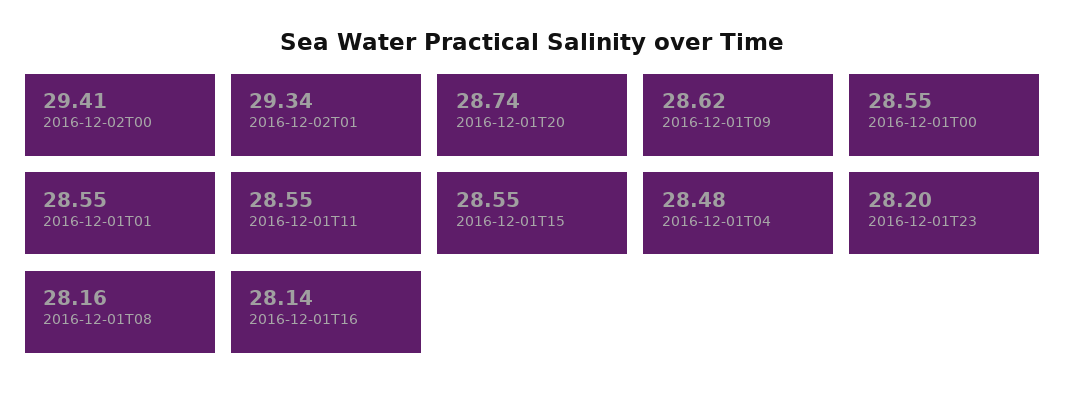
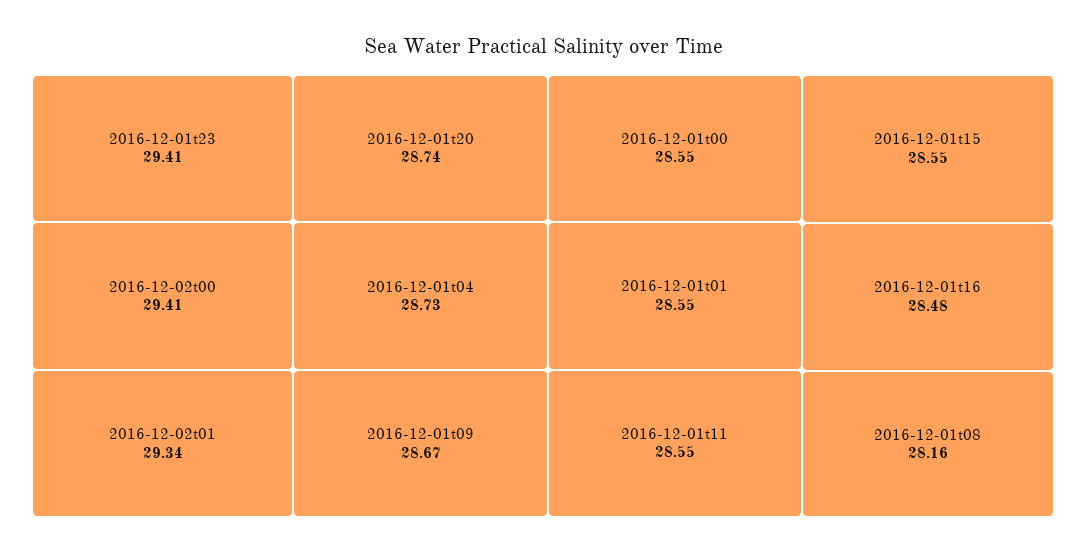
  {
    "2016-12-02T00": 29.41,
    "2016-12-02T01": 29.34,
    "2016-12-01T20": 28.74,
-   "2016-12-01T09": 28.62,
+   "2016-12-01T09": 28.67,
    "2016-12-01T00": 28.55,
    "2016-12-01T01": 28.55,
    "2016-12-01T11": 28.55,
    "2016-12-01T15": 28.55,
-   "2016-12-01T04": 28.48,
+   "2016-12-01T04": 28.73,
-   "2016-12-01T23": 28.2,
+   "2016-12-01T23": 29.41,
    "2016-12-01T08": 28.16,
-   "2016-12-01T16": 28.14
+   "2016-12-01T16": 28.48
  }

